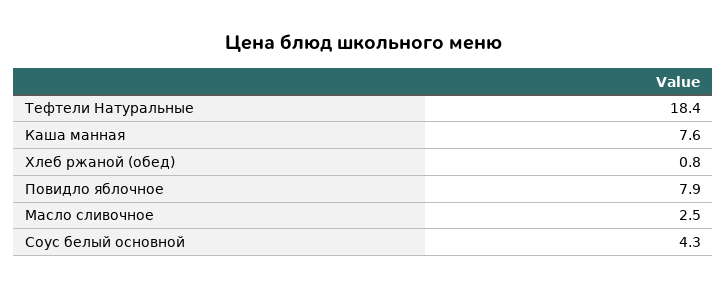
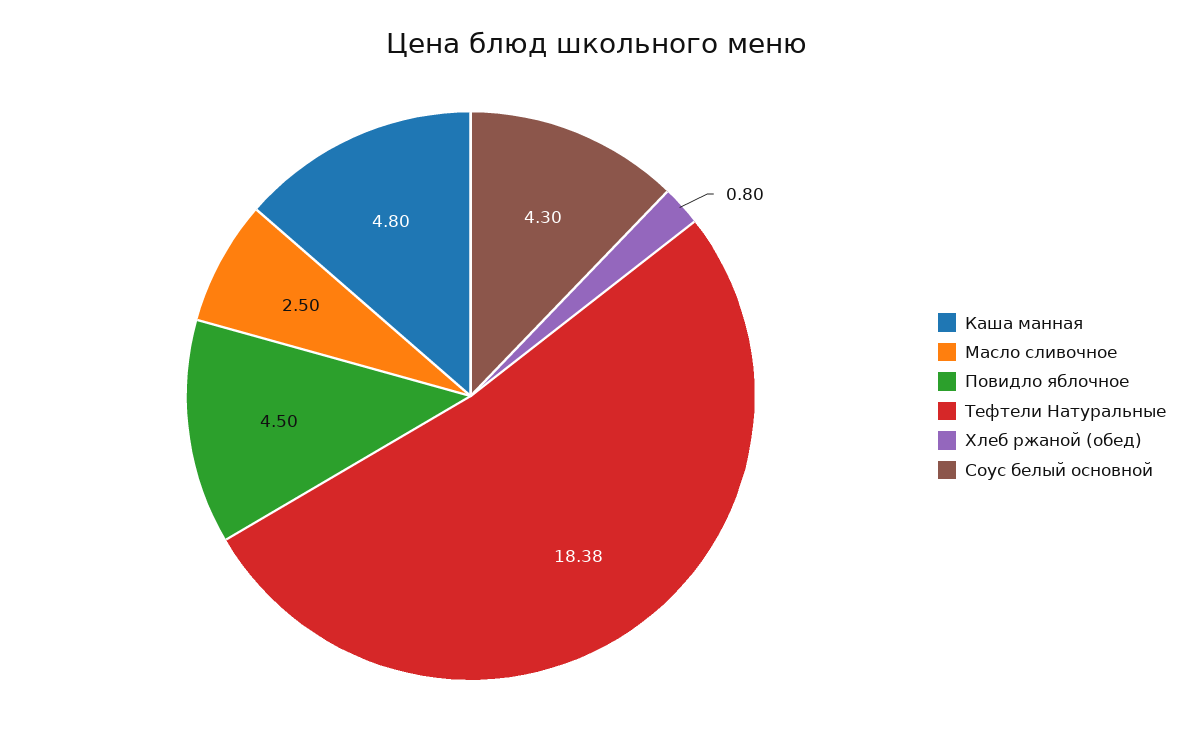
  {
    "Тефтели Натуральные": 18.38,
-   "Каша манная": 7.6,
+   "Каша манная": 4.8,
    "Хлеб ржаной (обед)": 0.8,
-   "Повидло яблочное": 7.9,
+   "Повидло яблочное": 4.5,
    "Масло сливочное": 2.5,
    "Соус белый основной": 4.3
  }

